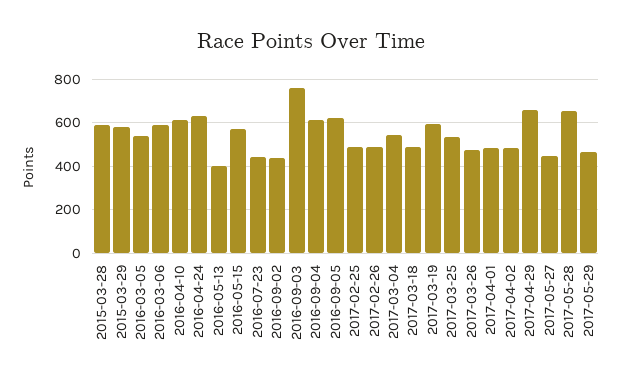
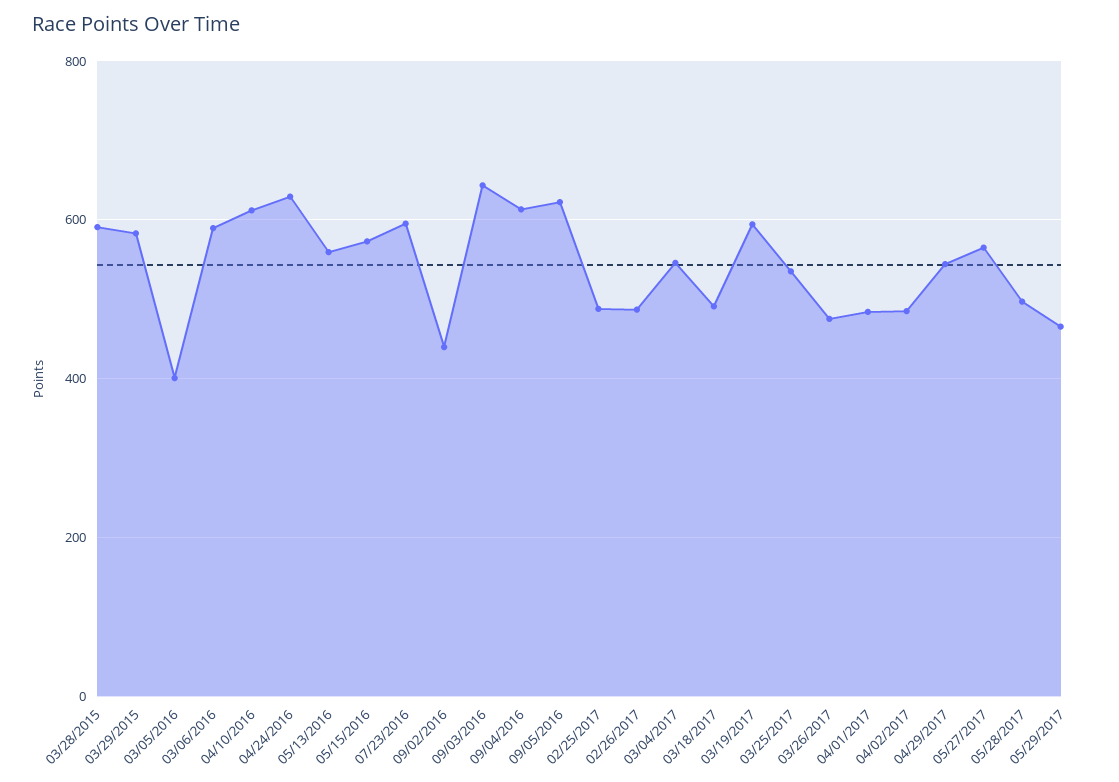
  {
    "2015-03-28": 600,
    "2015-03-29": 580,
-   "2016-03-05": 550,
+   "2016-03-05": 400,
    "2016-03-06": 580,
    "2016-04-10": 620,
    "2016-04-24": 620,
-   "2016-05-13": 400,
+   "2016-05-13": 560,
    "2016-05-15": 580,
-   "2016-07-23": 450,
+   "2016-07-23": 600,
    "2016-09-02": 440,
-   "2016-09-03": 750,
+   "2016-09-03": 640,
    "2016-09-04": 620,
    "2016-09-05": 620,
    "2017-02-25": 480,
    "2017-02-26": 480,
    "2017-03-04": 540,
    "2017-03-18": 500,
    "2017-03-19": 600,
    "2017-03-25": 540,
    "2017-03-26": 480,
    "2017-04-01": 480,
    "2017-04-02": 480,
-   "2017-04-29": 650,
+   "2017-04-29": 540,
-   "2017-05-27": 450,
+   "2017-05-27": 560,
-   "2017-05-28": 650,
+   "2017-05-28": 500,
    "2017-05-29": 460
  }

